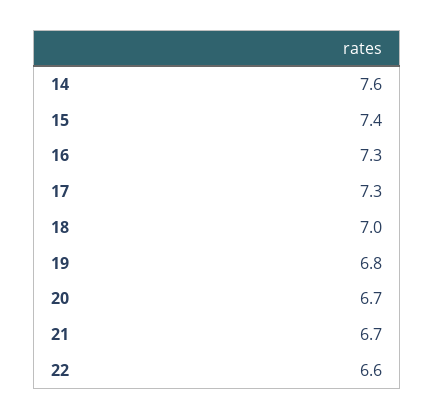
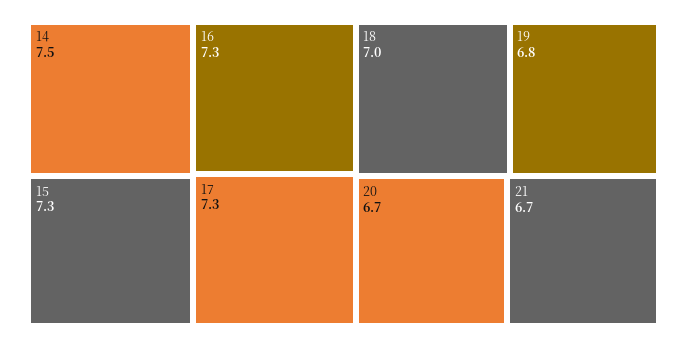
  {
-   "14": 7.6,
+   "14": 7.5,
-   "15": 7.4,
+   "15": 7.3,
    "16": 7.3,
    "17": 7.3,
    "18": 7,
    "19": 6.8,
    "20": 6.7,
-   "21": 6.7,
+   "21": 6.7
-   "22": 6.6
  }

